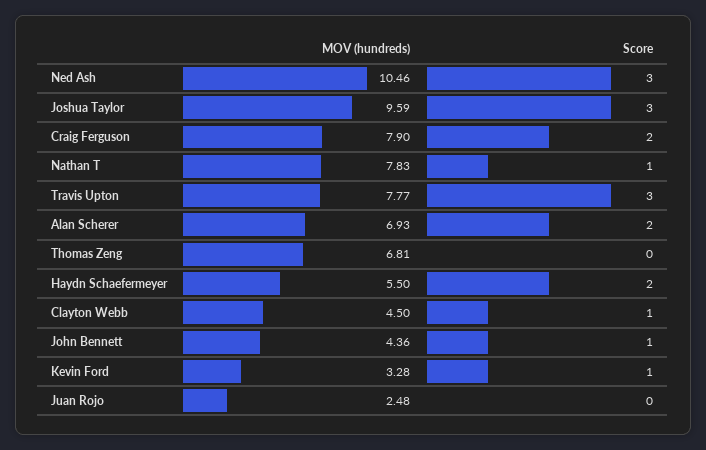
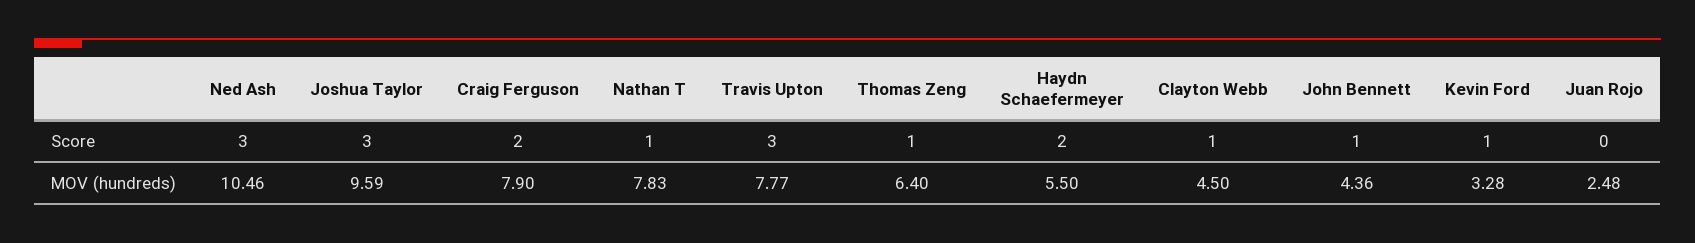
  {
    "MOV (hundreds)": {
      "Ned Ash": 10.46,
      "Joshua Taylor": 9.59,
      "Craig Ferguson": 7.9,
      "Nathan T": 7.83,
      "Travis Upton": 7.77,
-     "Alan Scherer": 6.93,
-     "Thomas Zeng": 6.81,
+     "Thomas Zeng": 6.4,
      "Haydn Schaefermeyer": 5.5,
      "Clayton Webb": 4.5,
      "John Bennett": 4.36,
      "Kevin Ford": 3.28,
      "Juan Rojo": 2.48
    },
    "Score": {
      "Ned Ash": 3,
      "Joshua Taylor": 3,
      "Craig Ferguson": 2,
      "Nathan T": 1,
      "Travis Upton": 3,
-     "Alan Scherer": 2,
-     "Thomas Zeng": 0,
+     "Thomas Zeng": 1,
      "Haydn Schaefermeyer": 2,
      "Clayton Webb": 1,
      "John Bennett": 1,
      "Kevin Ford": 1,
      "Juan Rojo": 0
    }
  }

